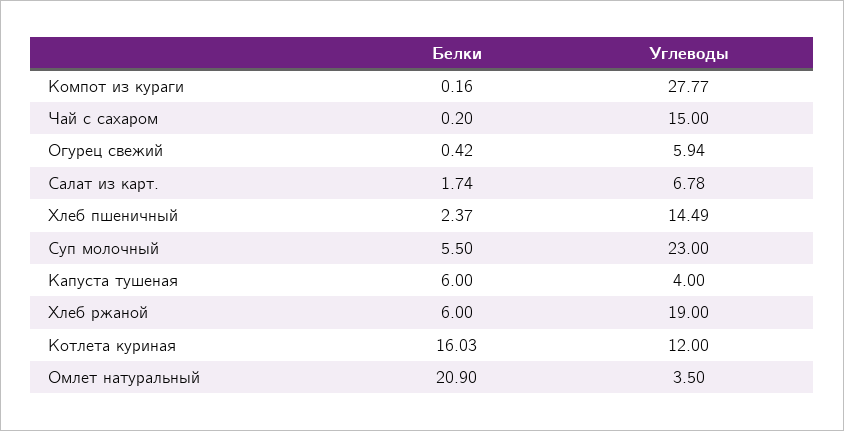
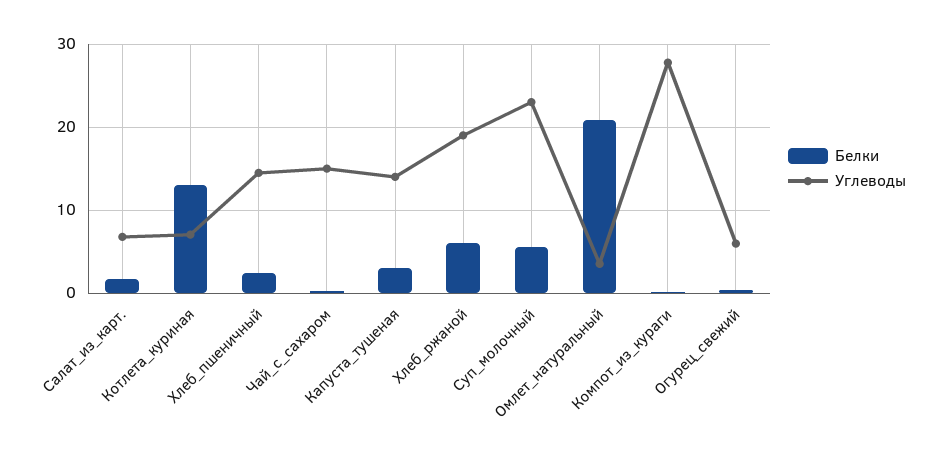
  {
    "Белки": {
      "Компот из кураги": 0.16,
      "Чай с сахаром": 0.2,
      "Огурец свежий": 0.42,
      "Салат из карт.": 1.74,
      "Хлеб пшеничный": 2.37,
      "Суп молочный": 5.5,
-     "Капуста тушеная": 6,
+     "Капуста тушеная": 3,
      "Хлеб ржаной": 6,
-     "Котлета куриная": 16.03,
+     "Котлета куриная": 13,
      "Омлет натуральный": 20.9
    },
    "Углеводы": {
      "Компот из кураги": 27.77,
      "Чай с сахаром": 15,
      "Огурец свежий": 5.94,
      "Салат из карт.": 6.78,
      "Хлеб пшеничный": 14.49,
      "Суп молочный": 23,
-     "Капуста тушеная": 4,
+     "Капуста тушеная": 14,
      "Хлеб ржаной": 19,
-     "Котлета куриная": 12,
+     "Котлета куриная": 7,
      "Омлет натуральный": 3.5
    }
  }

